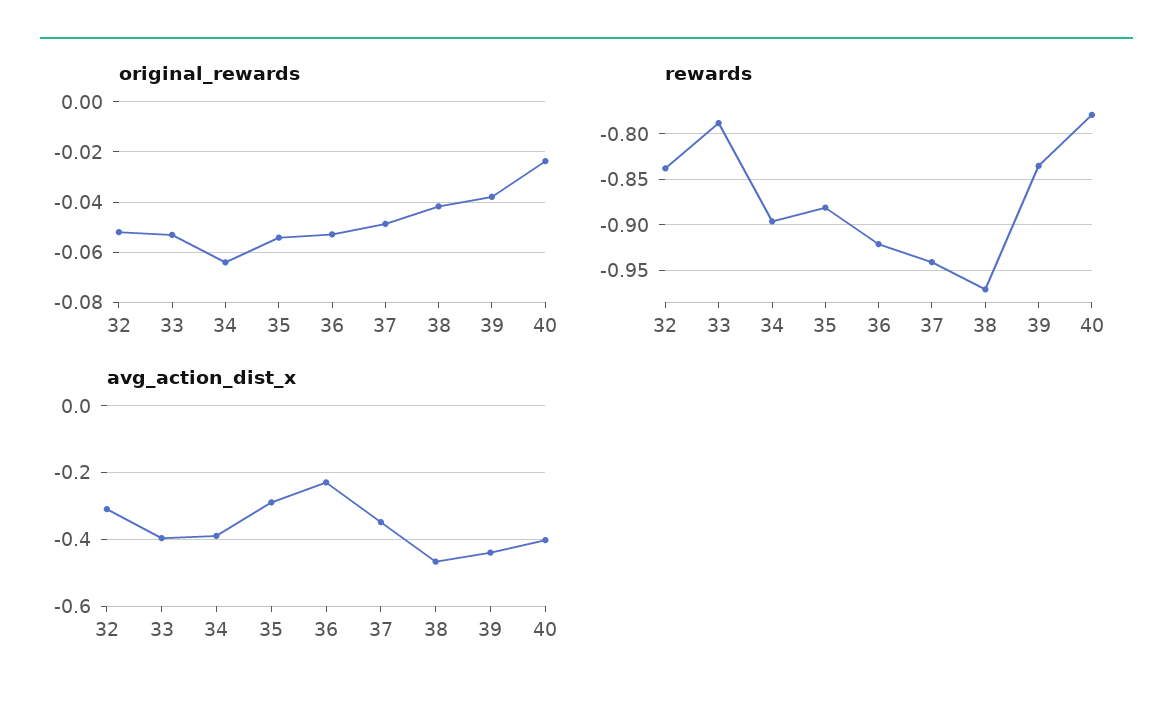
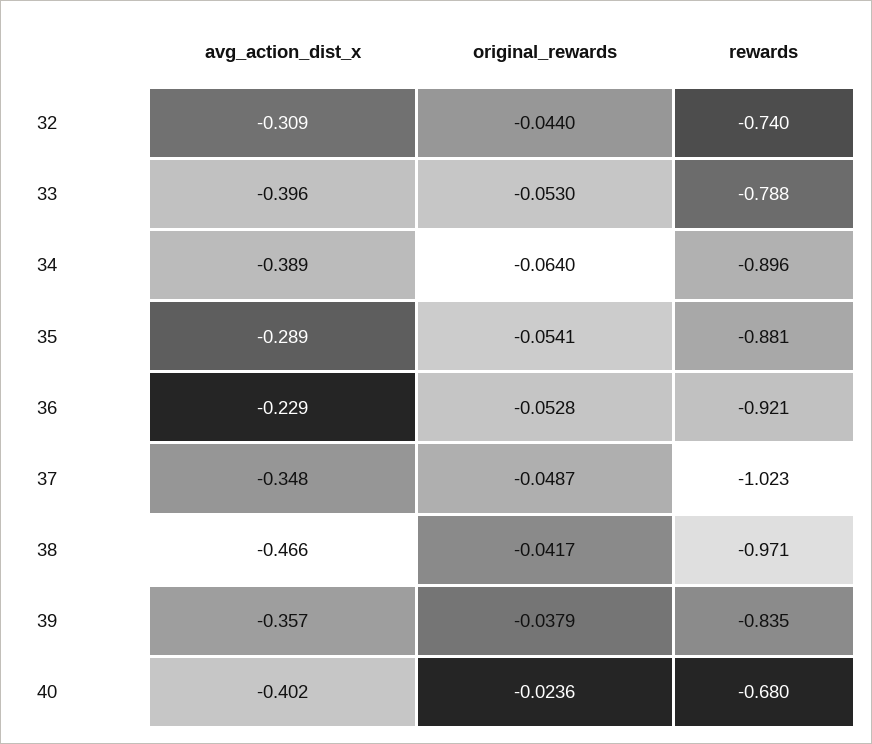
  {
    "original_rewards": {
-     "32": -0.0525,
+     "32": -0.044,
      "33": -0.053,
      "34": -0.064,
      "35": -0.0541,
      "36": -0.0528,
      "37": -0.0487,
      "38": -0.0417,
      "39": -0.0379,
      "40": -0.0236
    },
    "rewards": {
-     "32": -0.84,
+     "32": -0.74,
      "33": -0.788,
      "34": -0.896,
      "35": -0.881,
      "36": -0.921,
-     "37": -0.94,
+     "37": -1.023,
      "38": -0.971,
      "39": -0.835,
-     "40": -0.78
+     "40": -0.68
    },
    "avg_action_dist_x": {
      "32": -0.309,
      "33": -0.396,
      "34": -0.389,
      "35": -0.289,
      "36": -0.229,
      "37": -0.348,
      "38": -0.466,
-     "39": -0.44,
+     "39": -0.357,
      "40": -0.402
    }
  }

